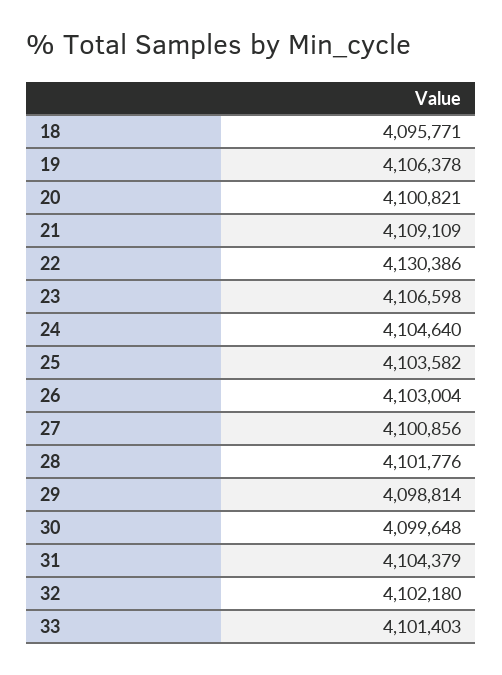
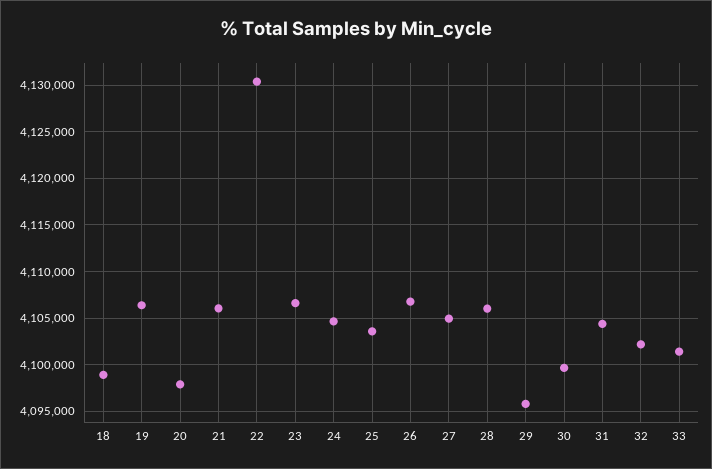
  {
-   "18": 4095771,
+   "18": 4099000,
    "19": 4106378,
-   "20": 4100821,
+   "20": 4098000,
-   "21": 4109109,
+   "21": 4106000,
    "22": 4130386,
    "23": 4106598,
    "24": 4104640,
    "25": 4103582,
-   "26": 4103004,
+   "26": 4107000,
-   "27": 4100856,
+   "27": 4105000,
-   "28": 4101776,
+   "28": 4106000,
-   "29": 4098814,
+   "29": 4096000,
    "30": 4099648,
    "31": 4104379,
    "32": 4102180,
    "33": 4101403
  }

